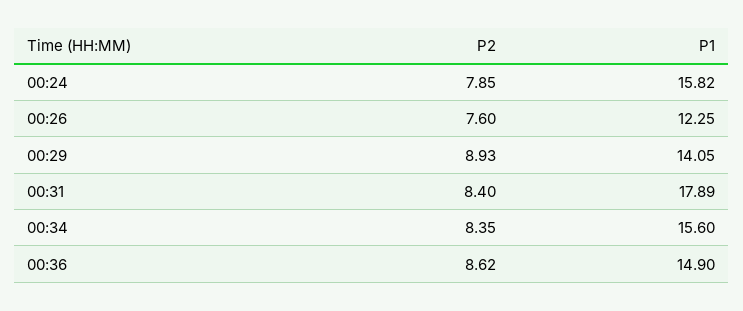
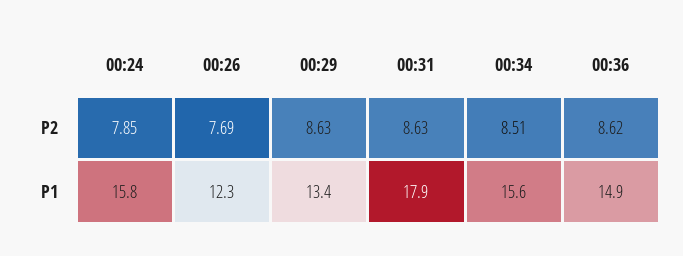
  {
    "P2": {
      "00:24": 7.85,
-     "00:26": 7.6,
+     "00:26": 7.69,
-     "00:29": 8.93,
+     "00:29": 8.63,
-     "00:31": 8.4,
+     "00:31": 8.63,
-     "00:34": 8.35,
+     "00:34": 8.51,
      "00:36": 8.62
    },
    "P1": {
      "00:24": 15.82,
      "00:26": 12.25,
-     "00:29": 14.05,
+     "00:29": 13.4,
      "00:31": 17.89,
      "00:34": 15.6,
      "00:36": 14.9
    }
  }

